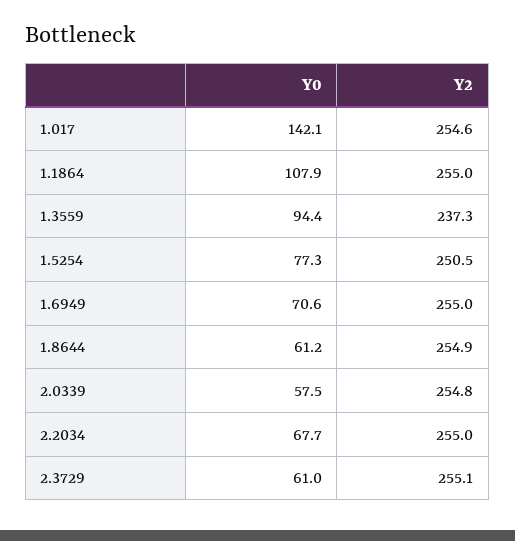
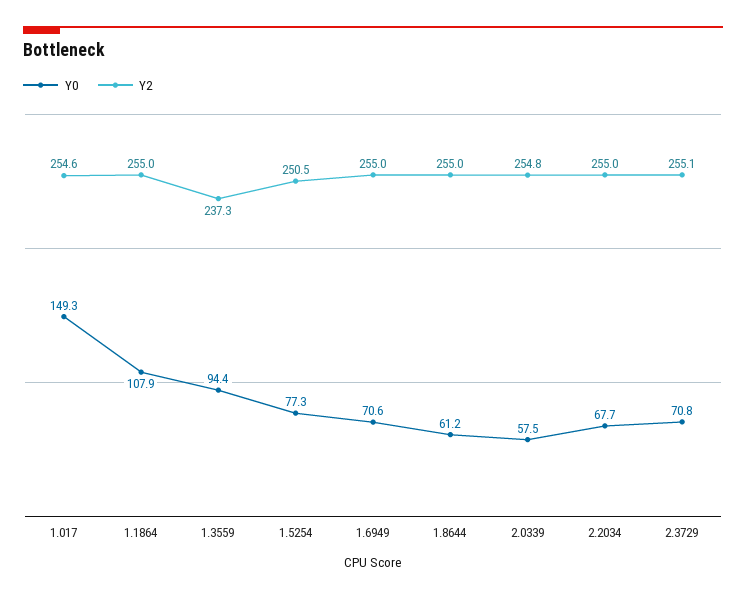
  {
    "Y0": {
-     "1.017": 142.1,
+     "1.017": 149.3,
      "1.1864": 107.9,
      "1.3559": 94.4,
      "1.5254": 77.3,
      "1.6949": 70.6,
      "1.8644": 61.2,
      "2.0339": 57.5,
      "2.2034": 67.7,
-     "2.3729": 61
+     "2.3729": 70.8
    },
    "Y2": {
      "1.017": 254.6,
      "1.1864": 255,
      "1.3559": 237.3,
      "1.5254": 250.5,
      "1.6949": 255,
-     "1.8644": 254.9,
+     "1.8644": 255,
      "2.0339": 254.8,
      "2.2034": 255,
      "2.3729": 255.1
    }
  }

